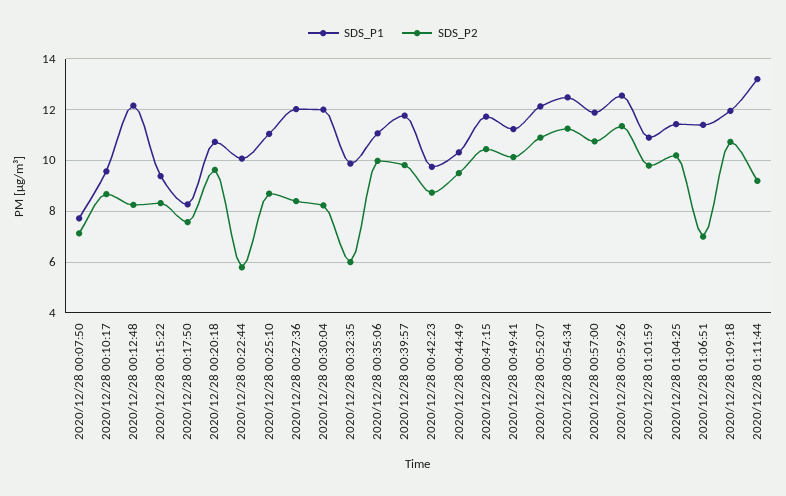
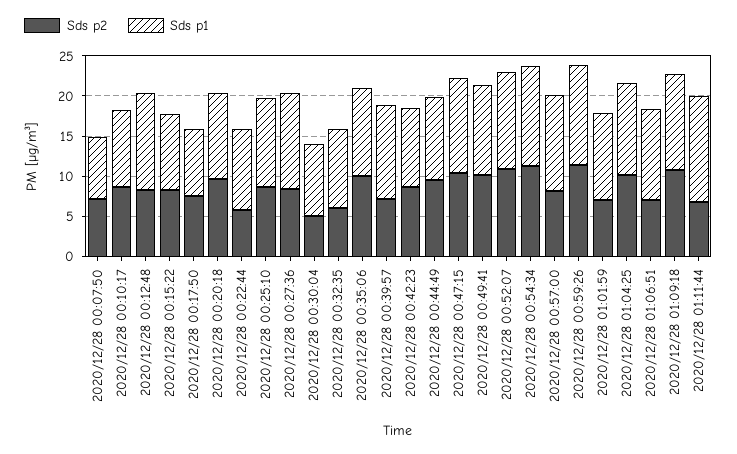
  {
    "SDS_P1": {
      "2020/12/28 00:07:50": 7.75,
      "2020/12/28 00:10:17": 9.5,
      "2020/12/28 00:12:48": 12.25,
      "2020/12/28 00:15:22": 9.5,
      "2020/12/28 00:17:50": 8.25,
      "2020/12/28 00:20:18": 10.75,
      "2020/12/28 00:22:44": 10,
      "2020/12/28 00:25:10": 11,
      "2020/12/28 00:27:36": 12,
-     "2020/12/28 00:30:04": 12,
+     "2020/12/28 00:30:04": 9,
      "2020/12/28 00:32:35": 10,
      "2020/12/28 00:35:06": 11,
      "2020/12/28 00:39:57": 11.75,
      "2020/12/28 00:42:23": 9.75,
      "2020/12/28 00:44:49": 10.25,
      "2020/12/28 00:47:15": 11.75,
      "2020/12/28 00:49:41": 11.25,
      "2020/12/28 00:52:07": 12.25,
      "2020/12/28 00:54:34": 12.5,
      "2020/12/28 00:57:00": 12,
      "2020/12/28 00:59:26": 12.5,
      "2020/12/28 01:01:59": 11,
      "2020/12/28 01:04:25": 11.5,
      "2020/12/28 01:06:51": 11.5,
      "2020/12/28 01:09:18": 12,
      "2020/12/28 01:11:44": 13.25
    },
    "SDS_P2": {
      "2020/12/28 00:07:50": 7.25,
      "2020/12/28 00:10:17": 8.75,
      "2020/12/28 00:12:48": 8.25,
      "2020/12/28 00:15:22": 8.25,
      "2020/12/28 00:17:50": 7.5,
      "2020/12/28 00:20:18": 9.75,
      "2020/12/28 00:22:44": 5.75,
      "2020/12/28 00:25:10": 8.75,
      "2020/12/28 00:27:36": 8.5,
-     "2020/12/28 00:30:04": 8.25,
+     "2020/12/28 00:30:04": 5,
      "2020/12/28 00:32:35": 6,
      "2020/12/28 00:35:06": 10,
-     "2020/12/28 00:39:57": 9.75,
+     "2020/12/28 00:39:57": 7,
      "2020/12/28 00:42:23": 8.75,
      "2020/12/28 00:44:49": 9.5,
      "2020/12/28 00:47:15": 10.5,
      "2020/12/28 00:49:41": 10.25,
      "2020/12/28 00:52:07": 11,
      "2020/12/28 00:54:34": 11.25,
-     "2020/12/28 00:57:00": 10.75,
+     "2020/12/28 00:57:00": 8,
      "2020/12/28 00:59:26": 11.25,
-     "2020/12/28 01:01:59": 9.75,
+     "2020/12/28 01:01:59": 7,
      "2020/12/28 01:04:25": 10.25,
      "2020/12/28 01:06:51": 7,
      "2020/12/28 01:09:18": 10.75,
-     "2020/12/28 01:11:44": 9.25
+     "2020/12/28 01:11:44": 7
    }
  }

